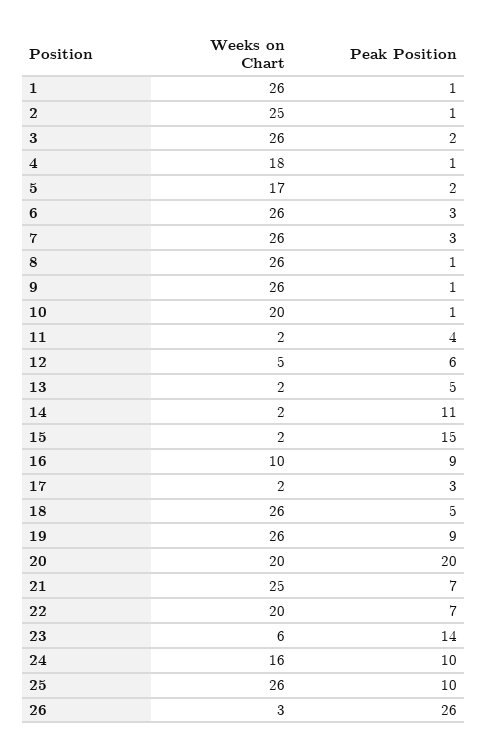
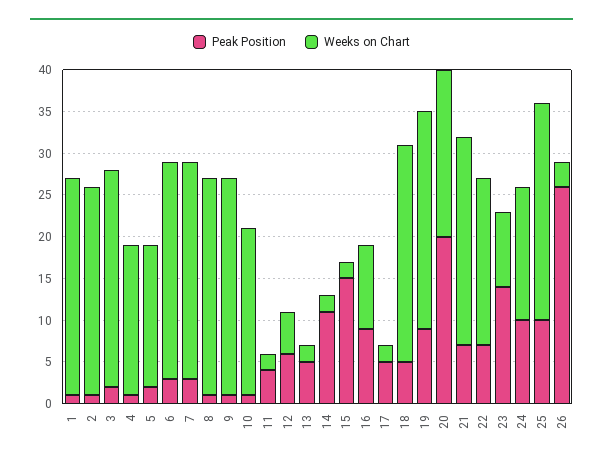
  {
    "Weeks on Chart": {
      "1": 26,
      "2": 25,
      "3": 26,
      "4": 18,
      "5": 17,
      "6": 26,
      "7": 26,
      "8": 26,
      "9": 26,
      "10": 20,
      "11": 2,
      "12": 5,
      "13": 2,
      "14": 2,
      "15": 2,
      "16": 10,
      "17": 2,
      "18": 26,
      "19": 26,
      "20": 20,
      "21": 25,
      "22": 20,
-     "23": 6,
+     "23": 9,
      "24": 16,
      "25": 26,
      "26": 3
    },
    "Peak Position": {
      "1": 1,
      "2": 1,
      "3": 2,
      "4": 1,
      "5": 2,
      "6": 3,
      "7": 3,
      "8": 1,
      "9": 1,
      "10": 1,
      "11": 4,
      "12": 6,
      "13": 5,
      "14": 11,
      "15": 15,
      "16": 9,
-     "17": 3,
+     "17": 5,
      "18": 5,
      "19": 9,
      "20": 20,
      "21": 7,
      "22": 7,
      "23": 14,
      "24": 10,
      "25": 10,
      "26": 26
    }
  }

